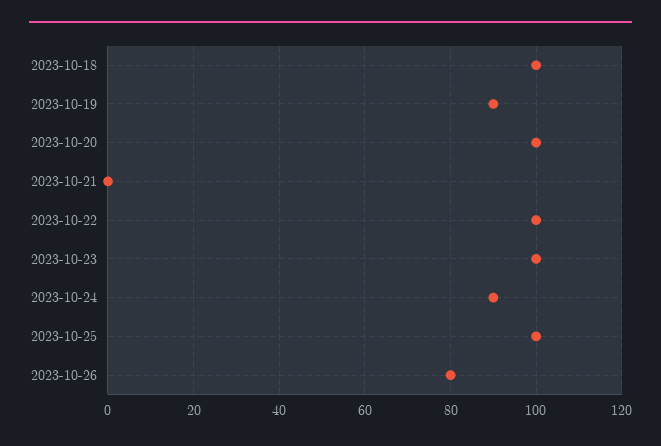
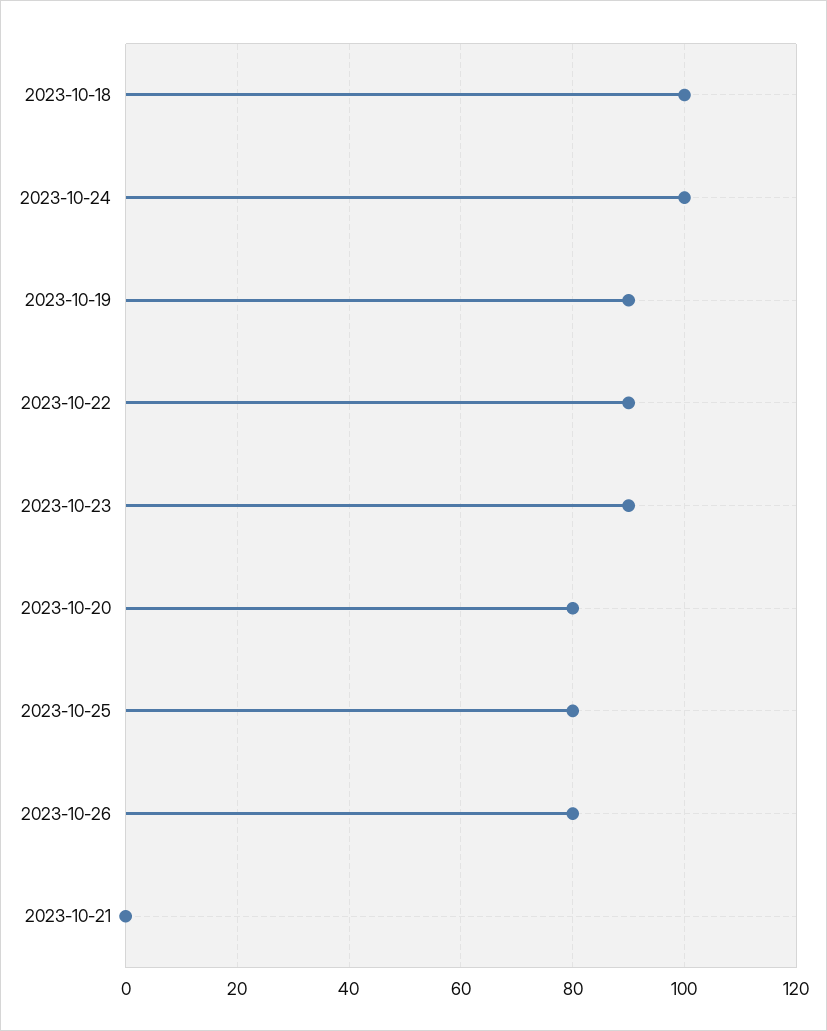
  {
    "2023-10-18": 100,
    "2023-10-19": 90,
-   "2023-10-20": 100,
+   "2023-10-20": 80,
    "2023-10-21": 0,
-   "2023-10-22": 100,
+   "2023-10-22": 90,
-   "2023-10-23": 100,
+   "2023-10-23": 90,
-   "2023-10-24": 90,
+   "2023-10-24": 100,
-   "2023-10-25": 100,
+   "2023-10-25": 80,
    "2023-10-26": 80
  }

